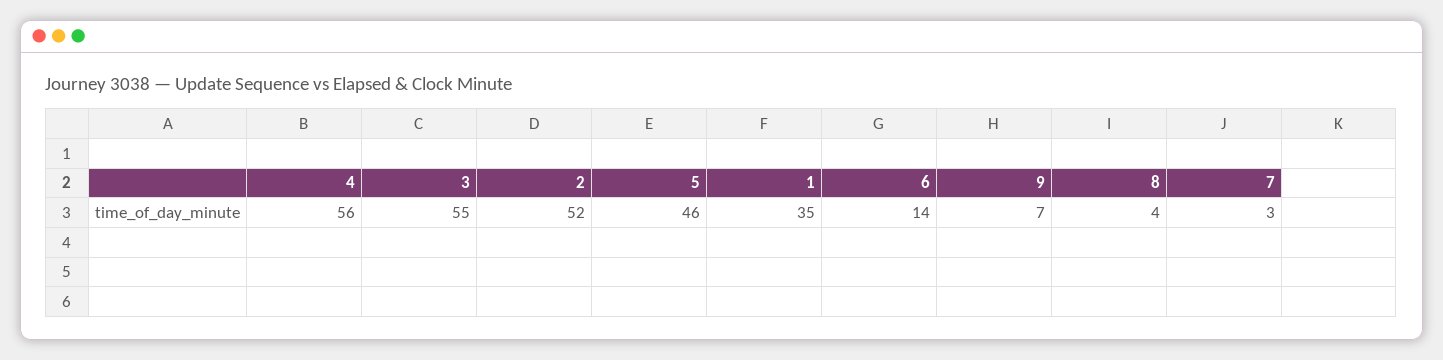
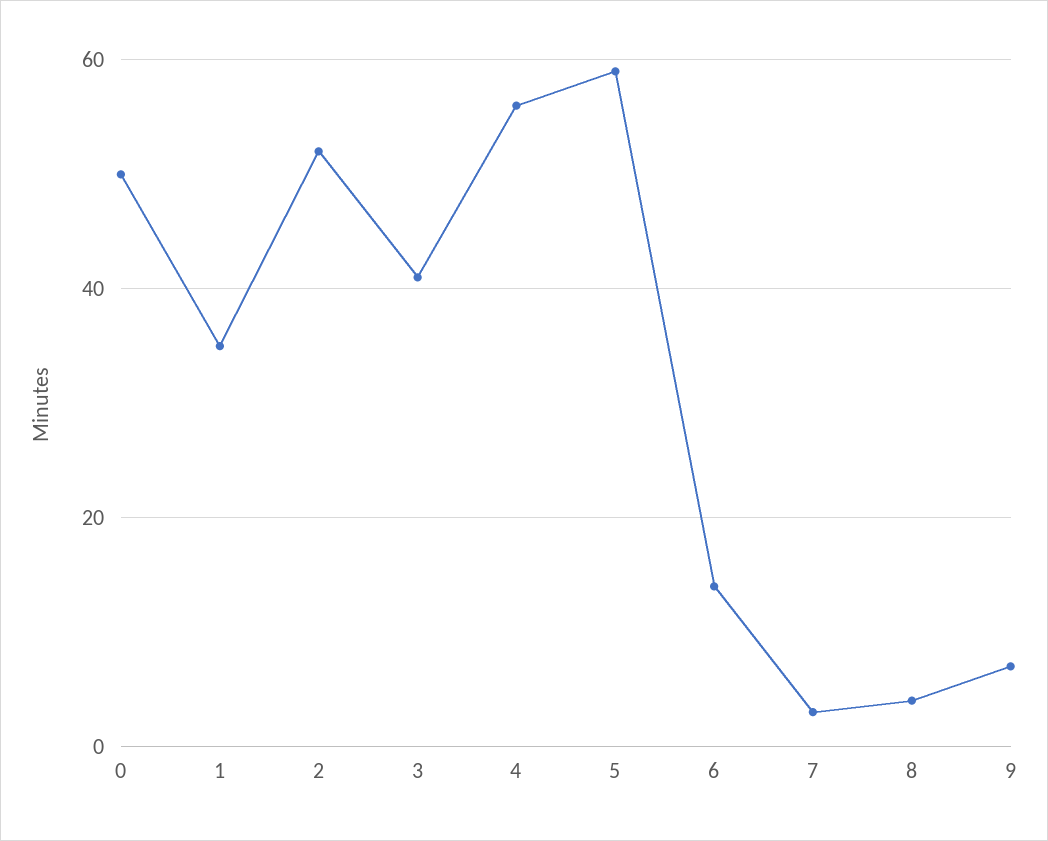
  {
    "4": 56,
-   "3": 55,
+   "3": 40,
    "2": 52,
-   "5": 46,
+   "5": 60,
    "1": 35,
    "6": 14,
    "9": 7,
    "8": 4,
-   "7": 3
+   "7": 3,
+   "0": 50
  }

